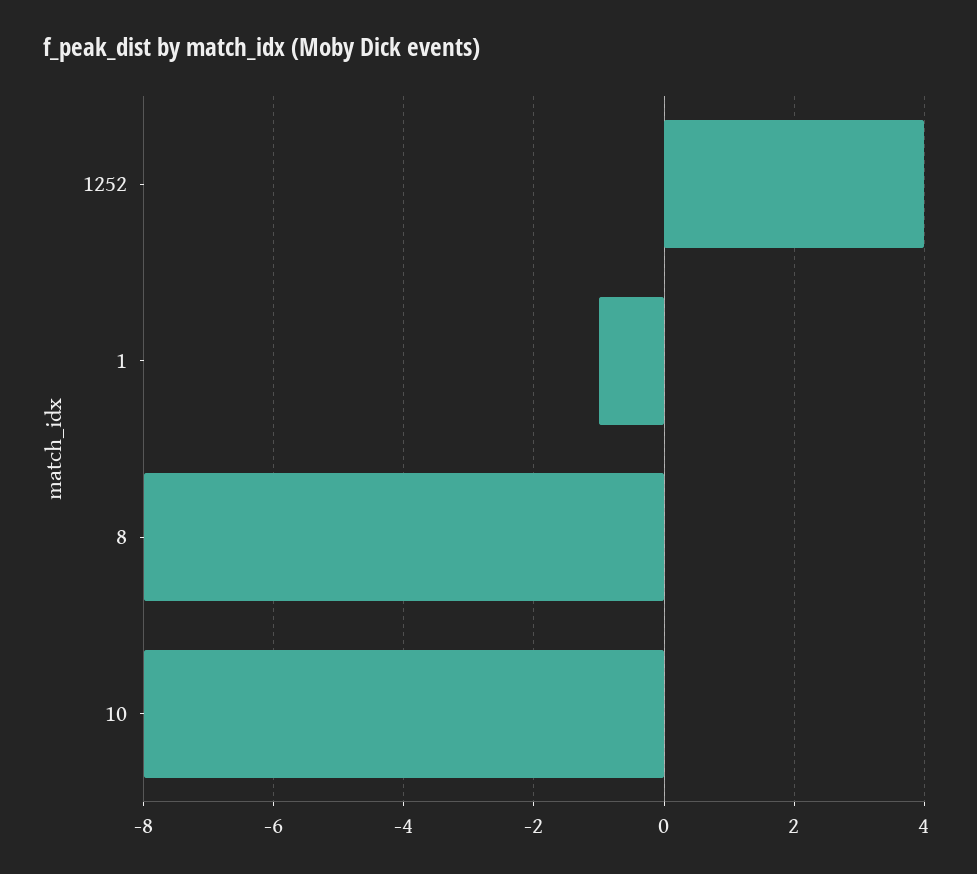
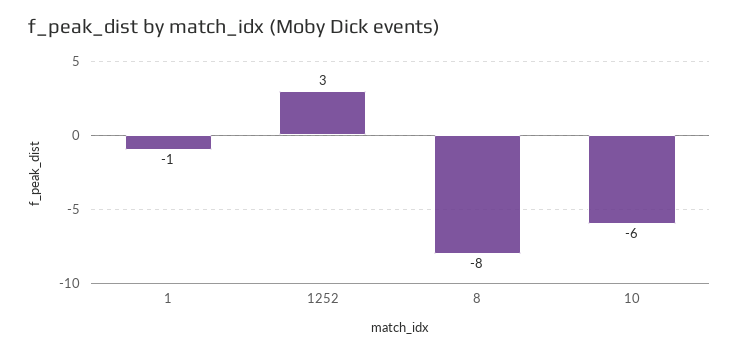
  {
-   "1252": 4,
+   "1252": 3,
    "1": -1,
    "8": -8,
-   "10": -8
+   "10": -6
  }

